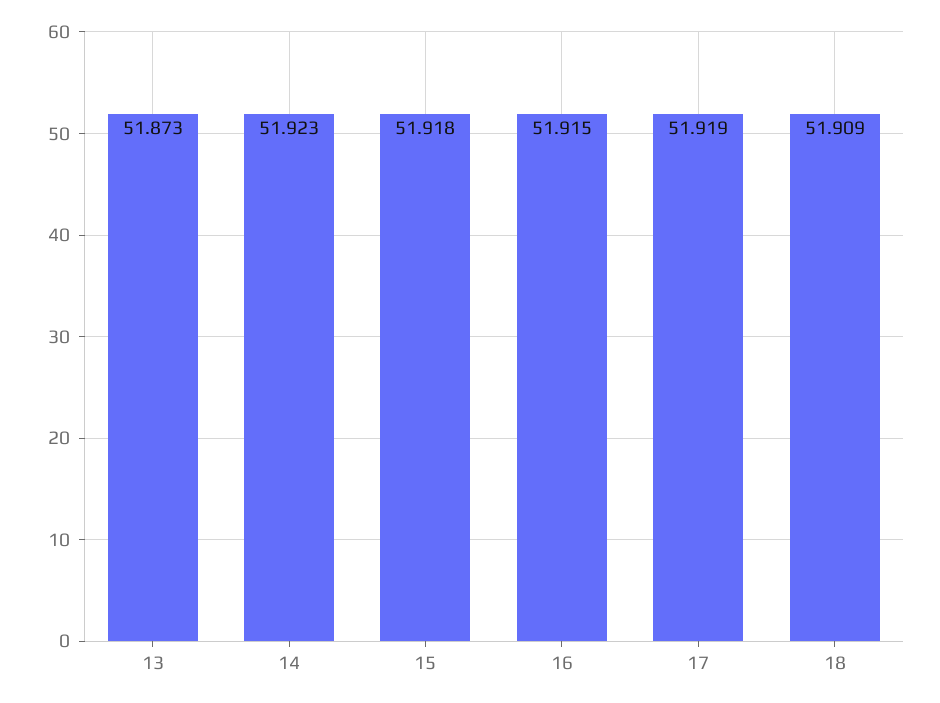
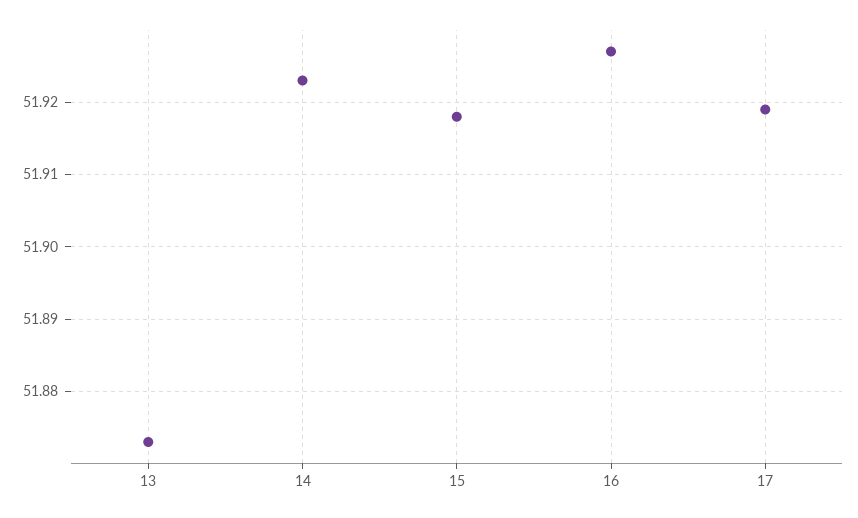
  {
    "13": 51.873,
    "14": 51.923,
    "15": 51.918,
-   "16": 51.915,
+   "16": 51.927,
-   "17": 51.919,
+   "17": 51.919
-   "18": 51.909
  }

